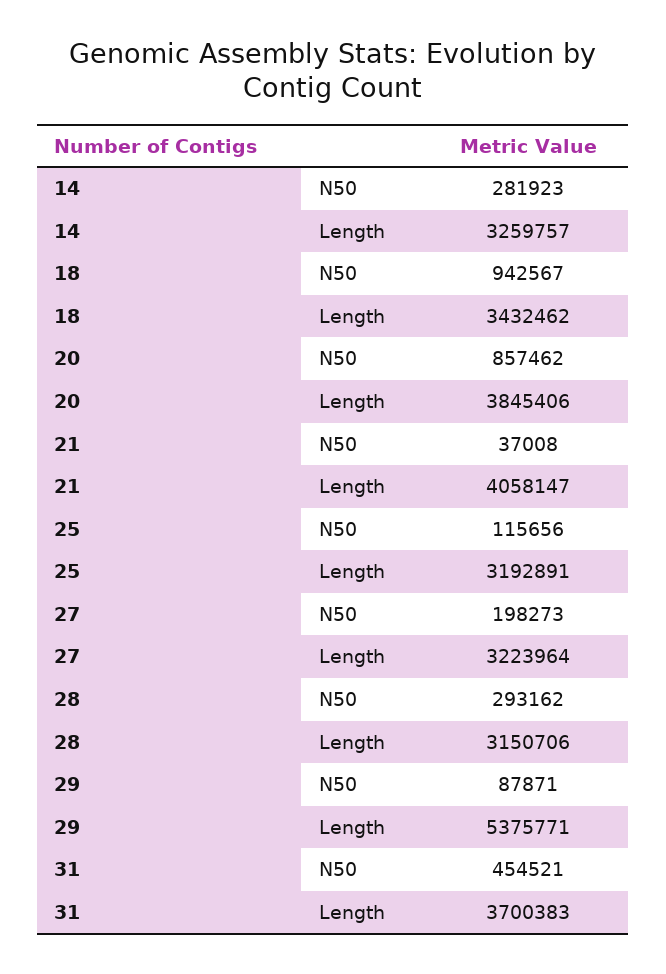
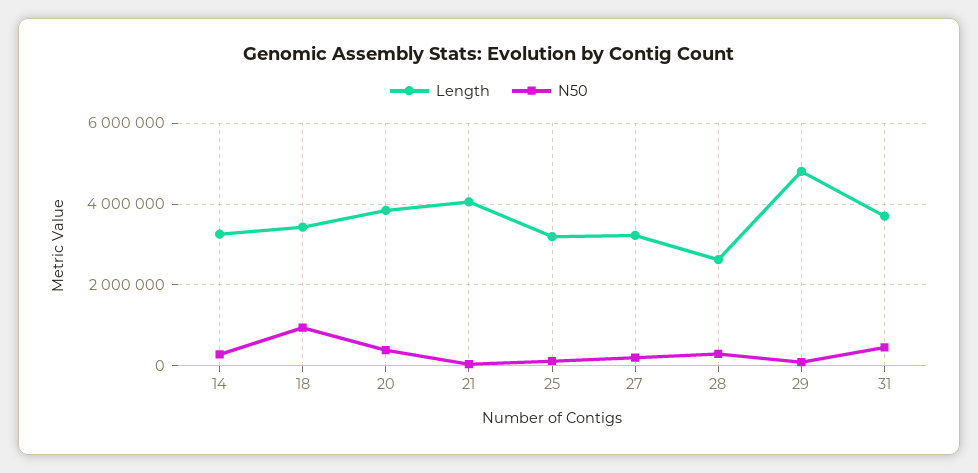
  {
    "N50": {
      "14": 281923,
      "18": 942567,
-     "20": 857462,
+     "20": 400000,
      "21": 37008,
      "25": 115656,
      "27": 198273,
      "28": 293162,
      "29": 87871,
      "31": 454521
    },
    "Length": {
      "14": 3259757,
      "18": 3432462,
      "20": 3845406,
      "21": 4058147,
      "25": 3192891,
      "27": 3223964,
-     "28": 3150706,
+     "28": 2600000,
-     "29": 5375771,
+     "29": 4800000,
      "31": 3700383
    }
  }

